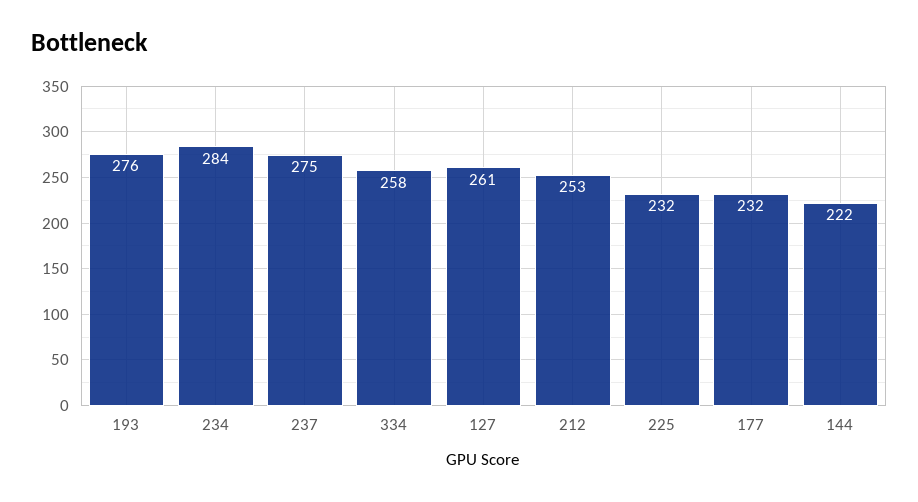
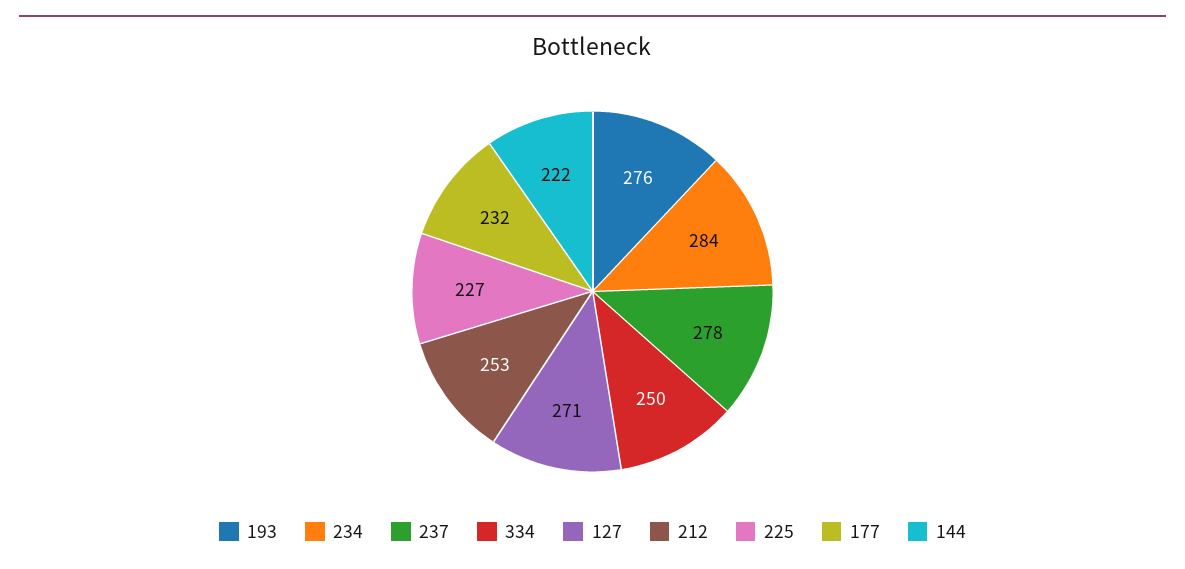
  {
    "193": 276,
    "234": 284,
-   "237": 275,
+   "237": 278,
-   "334": 258,
+   "334": 250,
-   "127": 261,
+   "127": 271,
    "212": 253,
-   "225": 232,
+   "225": 227,
    "177": 232,
    "144": 222
  }

